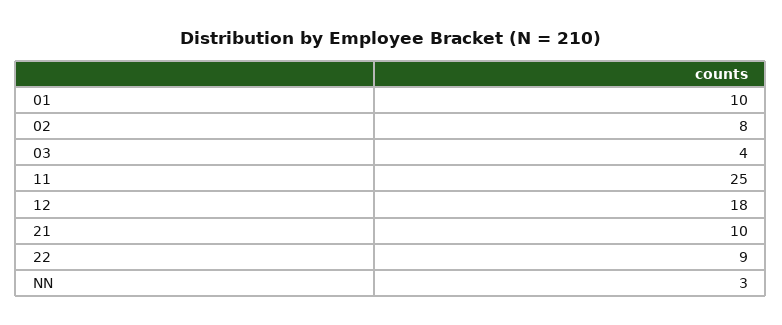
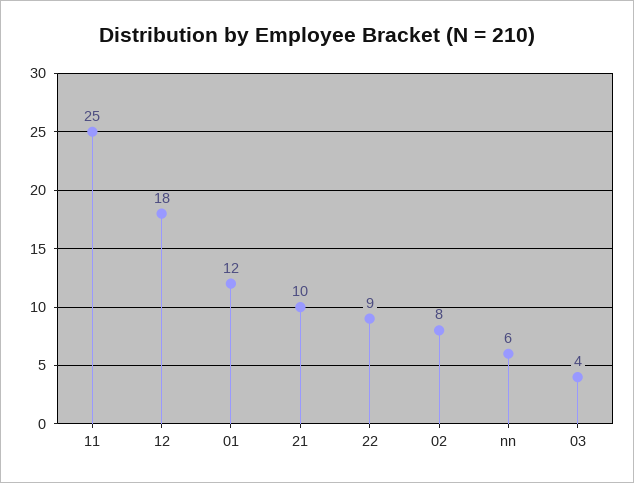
  {
-   "01": 10,
+   "01": 12,
    "02": 8,
    "03": 4,
    "11": 25,
    "12": 18,
    "21": 10,
    "22": 9,
-   "NN": 3
+   "NN": 6
  }

